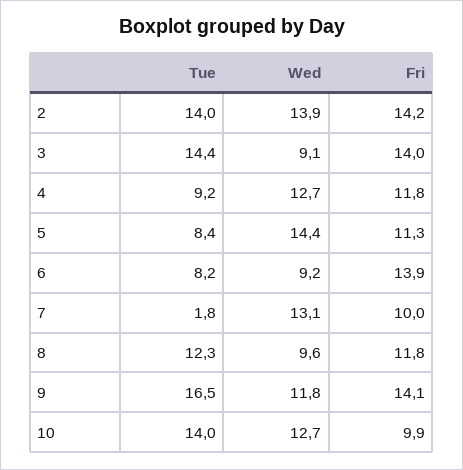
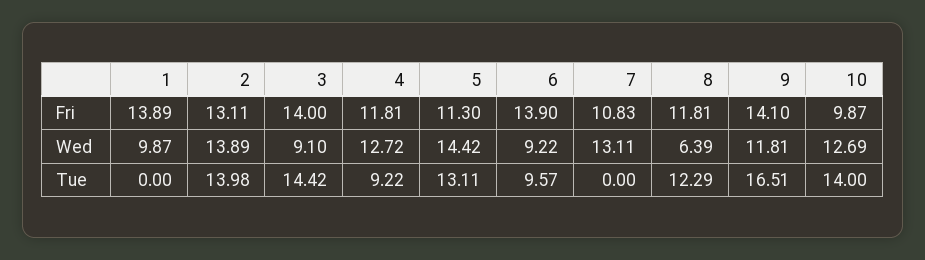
  {
    "Tue": {
      "2": 13.98,
      "3": 14.42,
      "4": 9.22,
-     "5": 8.4,
+     "5": 13.11,
-     "6": 8.2,
+     "6": 9.57,
-     "7": 1.8,
+     "7": 0,
      "8": 12.29,
      "9": 16.51,
-     "10": 14
+     "10": 14,
+     "1": 0
    },
    "Wed": {
      "2": 13.89,
      "3": 9.1,
      "4": 12.72,
      "5": 14.42,
      "6": 9.22,
      "7": 13.11,
-     "8": 9.6,
+     "8": 6.39,
      "9": 11.81,
-     "10": 12.69
+     "10": 12.69,
+     "1": 9.87
    },
    "Fri": {
-     "2": 14.2,
+     "2": 13.11,
      "3": 14,
      "4": 11.81,
      "5": 11.3,
      "6": 13.9,
-     "7": 10,
+     "7": 10.83,
      "8": 11.81,
      "9": 14.1,
-     "10": 9.87
+     "10": 9.87,
+     "1": 13.89
    }
  }

